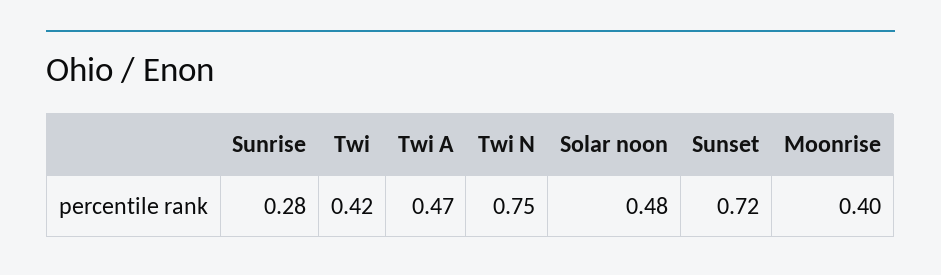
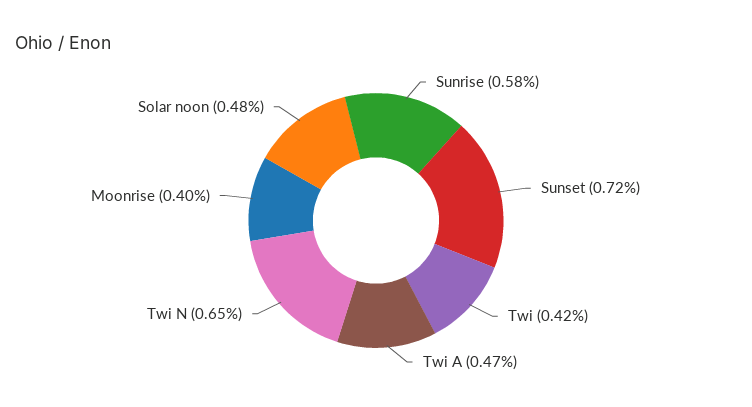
  {
-   "Sunrise": 0.28,
+   "Sunrise": 0.58,
    "Twi": 0.42,
    "Twi A": 0.47,
-   "Twi N": 0.75,
+   "Twi N": 0.65,
    "Solar noon": 0.48,
    "Sunset": 0.72,
    "Moonrise": 0.4
  }

